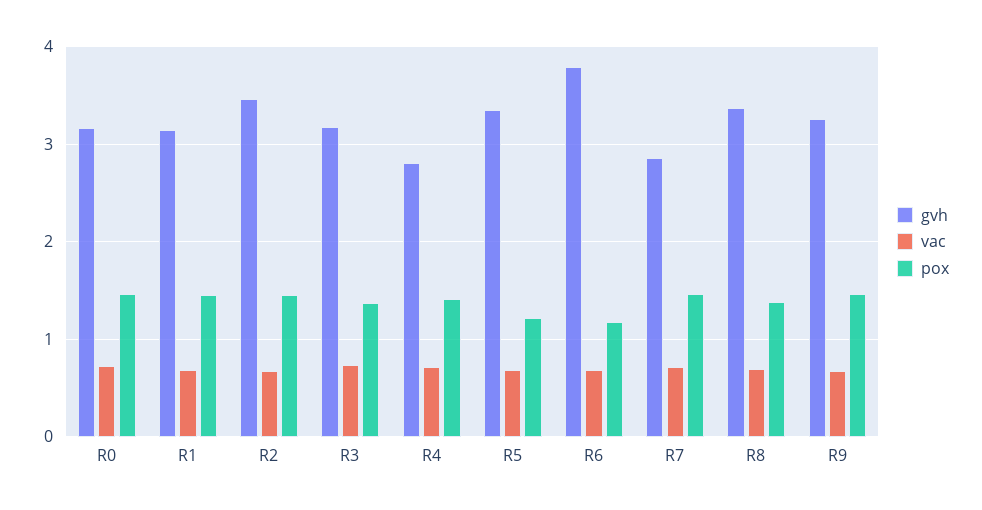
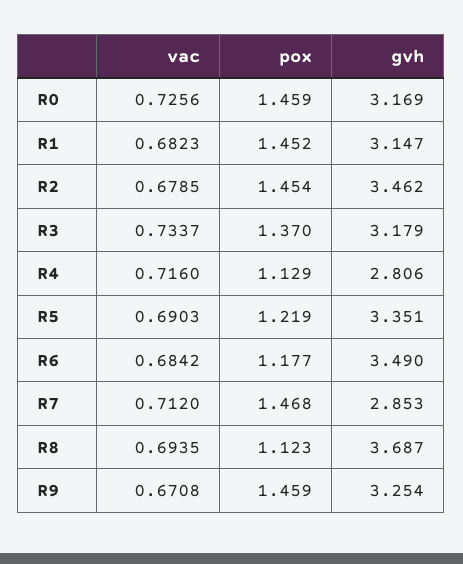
  {
    "gvh": {
      "R0": 3.169,
      "R1": 3.147,
      "R2": 3.462,
      "R3": 3.179,
      "R4": 2.806,
      "R5": 3.351,
-     "R6": 3.8,
+     "R6": 3.49,
      "R7": 2.853,
-     "R8": 3.4,
+     "R8": 3.687,
      "R9": 3.254
    },
    "vac": {
      "R0": 0.7256,
      "R1": 0.6823,
      "R2": 0.6785,
      "R3": 0.7337,
      "R4": 0.716,
      "R5": 0.6903,
      "R6": 0.6842,
      "R7": 0.712,
      "R8": 0.6935,
      "R9": 0.6708
    },
    "pox": {
      "R0": 1.459,
      "R1": 1.452,
      "R2": 1.454,
      "R3": 1.37,
-     "R4": 1.4,
+     "R4": 1.129,
      "R5": 1.219,
      "R6": 1.177,
      "R7": 1.468,
-     "R8": 1.4,
+     "R8": 1.123,
      "R9": 1.459
    }
  }

